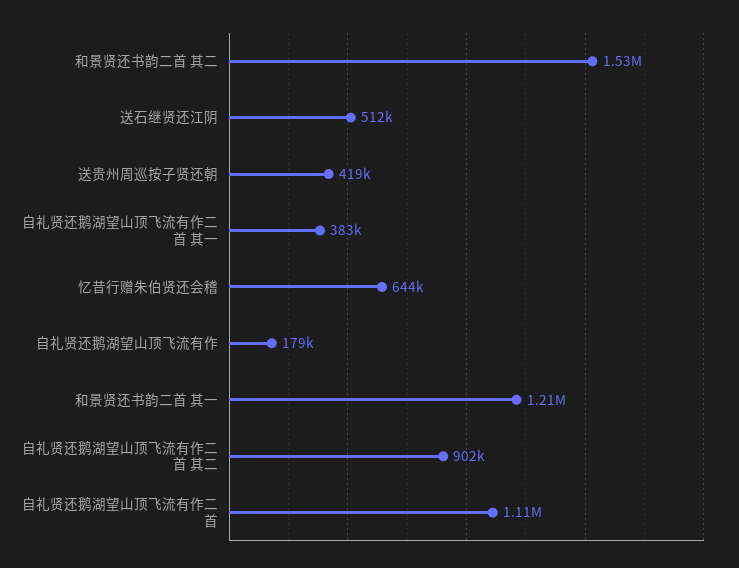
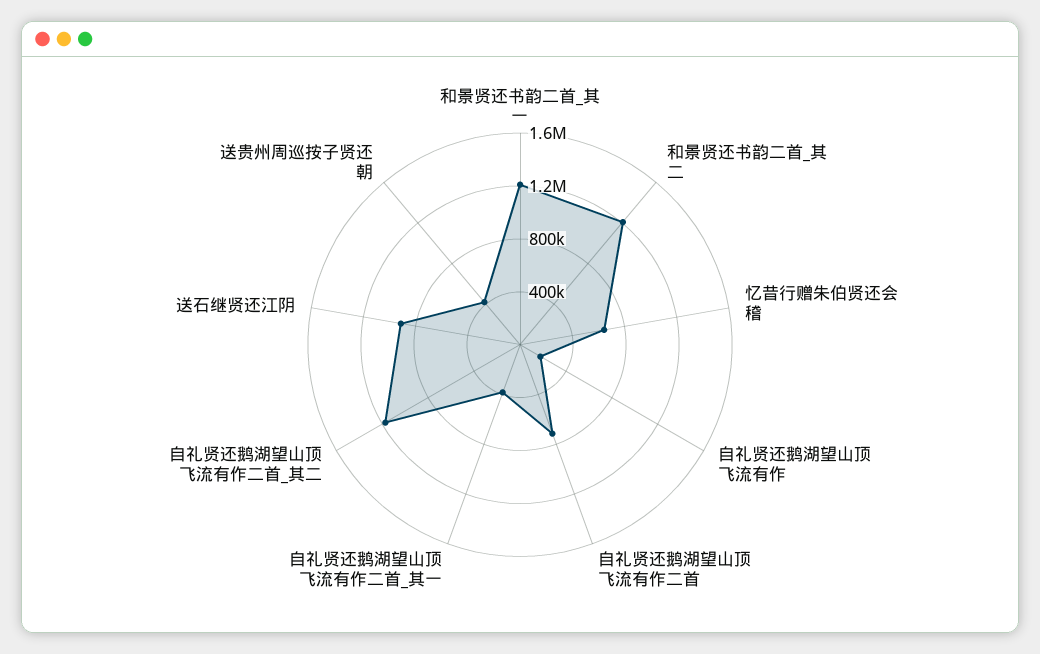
  {
-   "和景贤还书韵二首 其二": 1530000,
+   "和景贤还书韵二首 其二": 1200000,
-   "送石继贤还江阴": 512000,
+   "送石继贤还江阴": 900000,
    "送贵州周巡按子贤还朝": 419000,
    "自礼贤还鹅湖望山顶飞流有作二首 其一": 383000,
    "忆昔行赠朱伯贤还会稽": 644000,
    "自礼贤还鹅湖望山顶飞流有作": 179000,
    "和景贤还书韵二首 其一": 1210000,
-   "自礼贤还鹅湖望山顶飞流有作二首 其二": 902000,
+   "自礼贤还鹅湖望山顶飞流有作二首 其二": 1200000,
-   "自礼贤还鹅湖望山顶飞流有作二首": 1110000
+   "自礼贤还鹅湖望山顶飞流有作二首": 700000
  }

